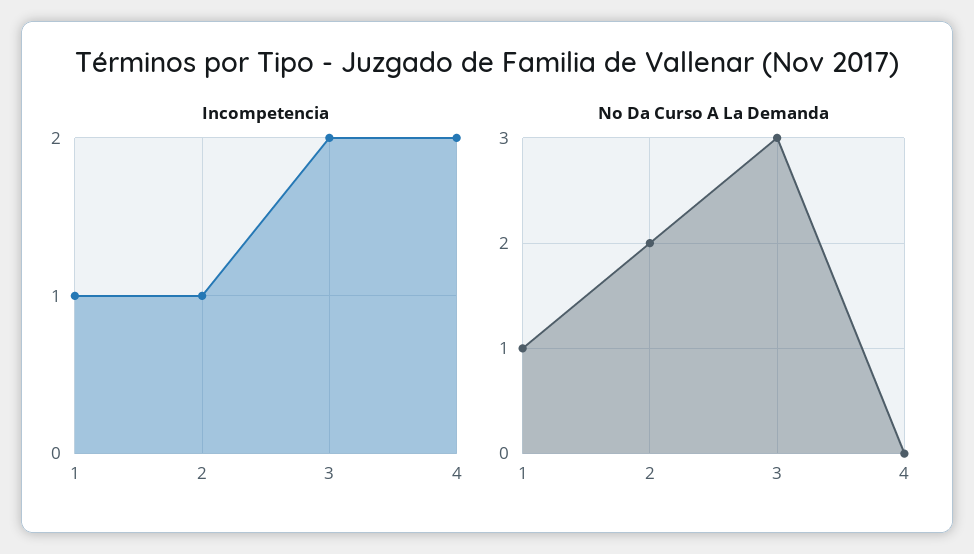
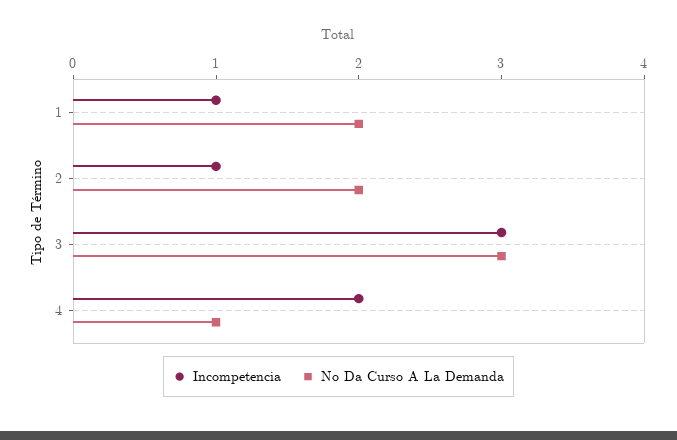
  {
    "Incompetencia": {
      "1": 1,
      "2": 1,
-     "3": 2,
+     "3": 3,
      "4": 2
    },
    "No Da Curso A La Demanda": {
-     "1": 1,
+     "1": 2,
      "2": 2,
      "3": 3,
-     "4": 0
+     "4": 1
    }
  }

